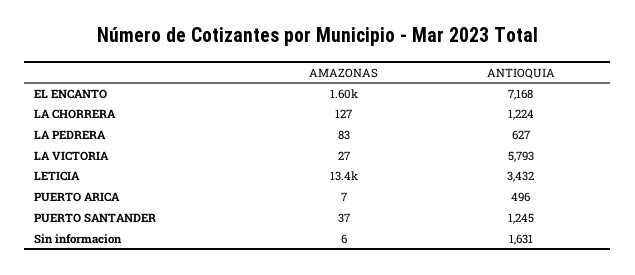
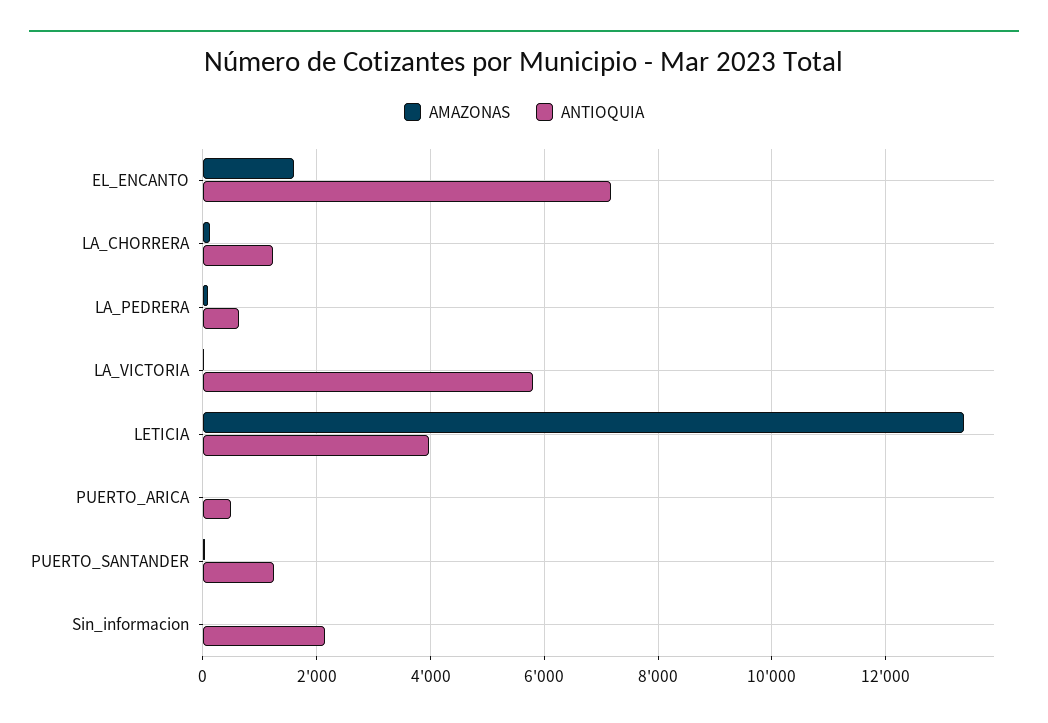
  {
    "AMAZONAS": {
      "EL ENCANTO": 1600,
      "LA CHORRERA": 127,
      "LA PEDRERA": 83,
      "LA VICTORIA": 27,
      "LETICIA": 13400,
      "PUERTO ARICA": 7,
      "PUERTO SANTANDER": 37,
      "Sin informacion": 6
    },
    "ANTIOQUIA": {
      "EL ENCANTO": 7168,
      "LA CHORRERA": 1224,
      "LA PEDRERA": 627,
      "LA VICTORIA": 5793,
-     "LETICIA": 3432,
+     "LETICIA": 4000,
      "PUERTO ARICA": 496,
      "PUERTO SANTANDER": 1245,
-     "Sin informacion": 1631
+     "Sin informacion": 2200
    }
  }

